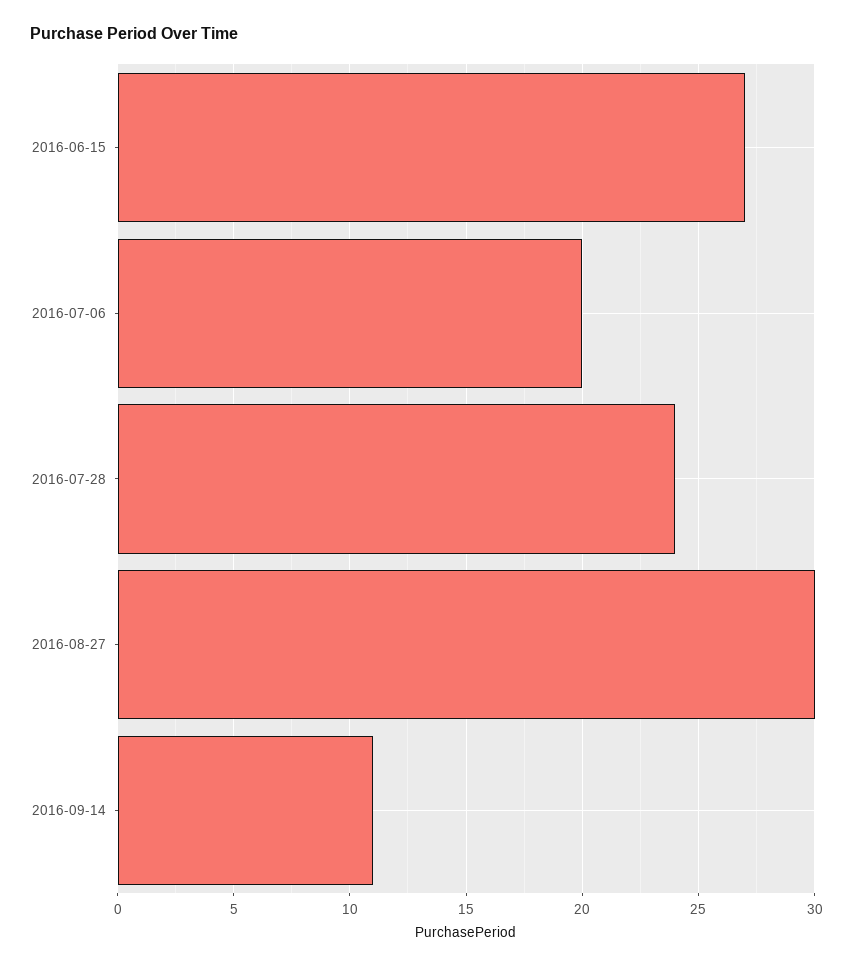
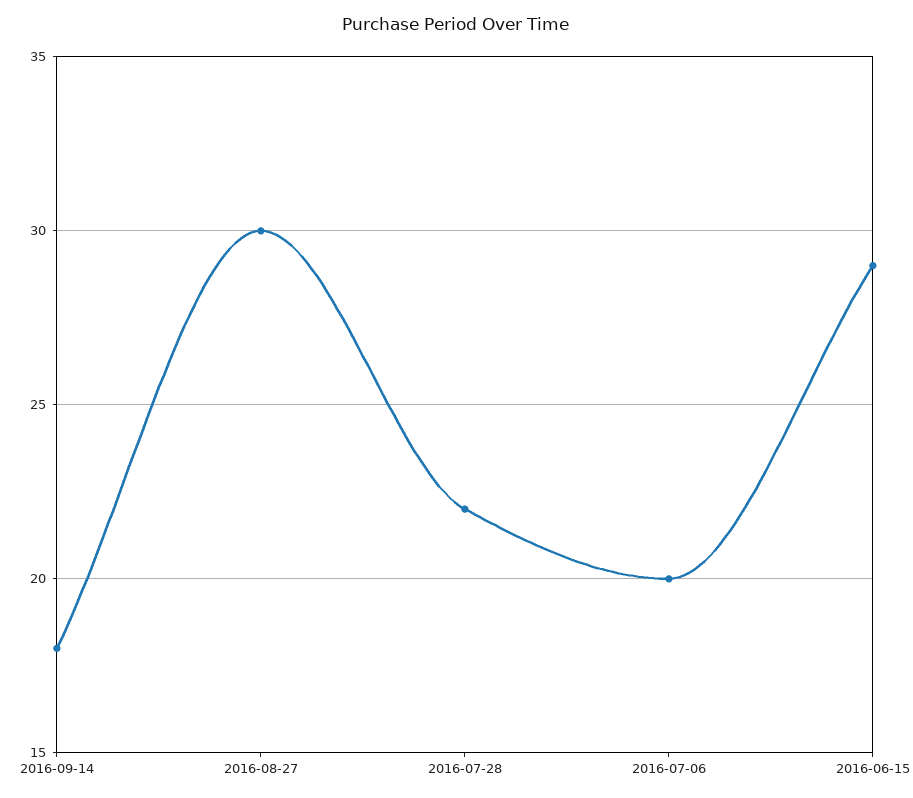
  {
-   "2016-06-15": 27,
+   "2016-06-15": 29,
    "2016-07-06": 20,
-   "2016-07-28": 24,
+   "2016-07-28": 22,
    "2016-08-27": 30,
-   "2016-09-14": 11
+   "2016-09-14": 18
  }

